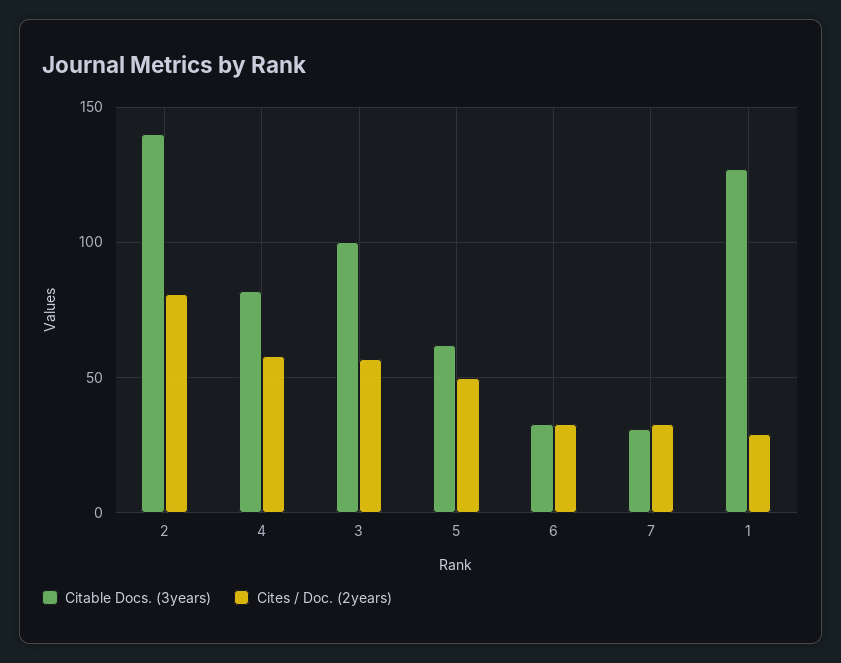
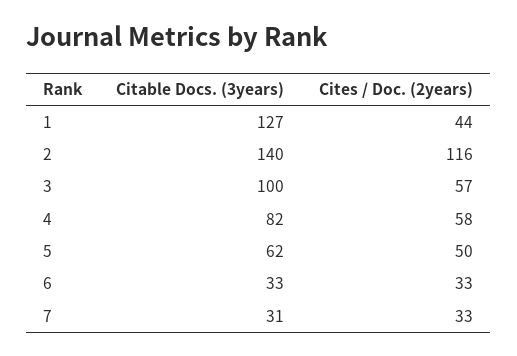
  {
    "Citable Docs. (3years)": {
      "2": 140,
      "4": 82,
      "3": 100,
      "5": 62,
      "6": 33,
      "7": 31,
      "1": 127
    },
    "Cites / Doc. (2years)": {
-     "2": 80,
+     "2": 116,
      "4": 58,
      "3": 57,
      "5": 50,
      "6": 33,
      "7": 33,
-     "1": 30
+     "1": 44
    }
  }

